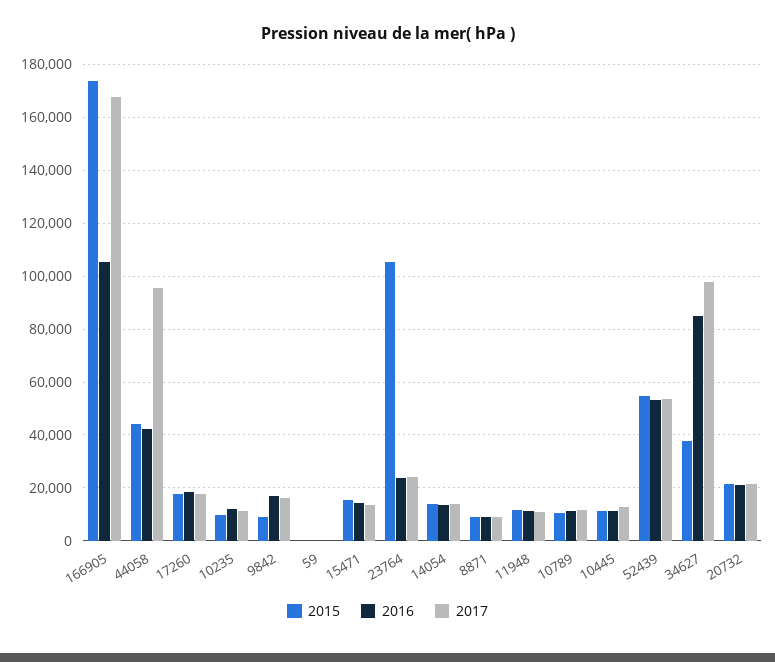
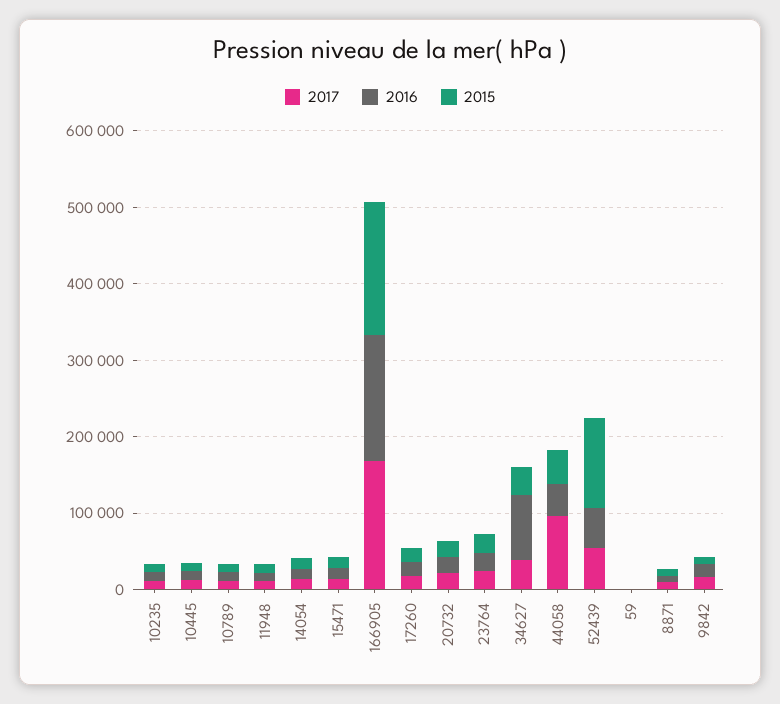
  {
    "2015": {
      "166905": 175000,
      "44058": 45000,
      "17260": 17500,
      "10235": 10000,
      "9842": 10000,
      "59": 0,
      "15471": 15000,
-     "23764": 105000,
+     "23764": 20000,
      "14054": 15000,
      "8871": 10000,
      "11948": 12500,
      "10789": 10000,
      "10445": 12500,
-     "52439": 55000,
+     "52439": 120000,
      "34627": 37500,
      "20732": 22500
    },
    "2016": {
-     "166905": 105000,
+     "166905": 160000,
      "44058": 42500,
      "17260": 17500,
      "10235": 12500,
      "9842": 17500,
      "59": 0,
      "15471": 15000,
      "23764": 22500,
      "14054": 12500,
      "8871": 10000,
      "11948": 12500,
      "10789": 12500,
      "10445": 12500,
      "52439": 52500,
      "34627": 85000,
      "20732": 20000
    },
    "2017": {
      "166905": 167500,
      "44058": 95000,
      "17260": 17500,
      "10235": 10000,
      "9842": 15000,
      "59": 0,
      "15471": 12500,
      "23764": 25000,
      "14054": 15000,
      "8871": 10000,
      "11948": 10000,
      "10789": 12500,
      "10445": 12500,
      "52439": 52500,
-     "34627": 97500,
+     "34627": 40000,
      "20732": 22500
    }
  }

